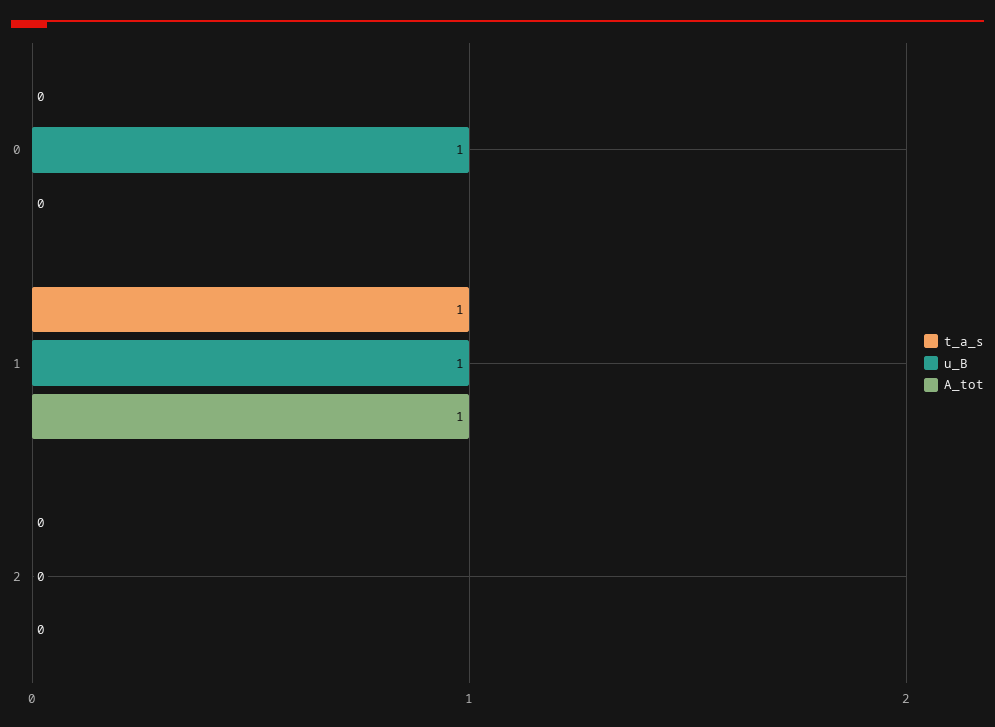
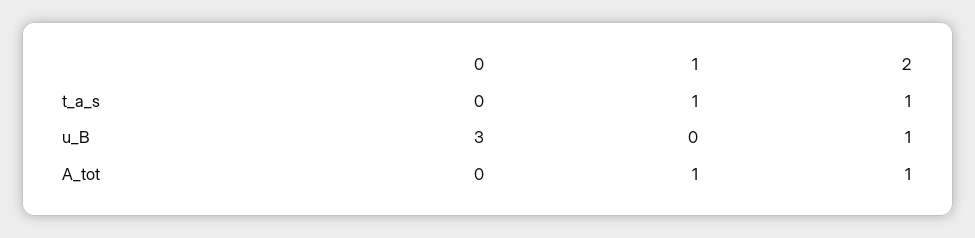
  {
    "t_a_s": {
      "0": 0,
      "1": 1,
-     "2": 0
+     "2": 1
    },
    "u_B": {
-     "0": 1,
+     "0": 3,
-     "1": 1,
+     "1": 0,
-     "2": 0
+     "2": 1
    },
    "A_tot": {
      "0": 0,
      "1": 1,
-     "2": 0
+     "2": 1
    }
  }

